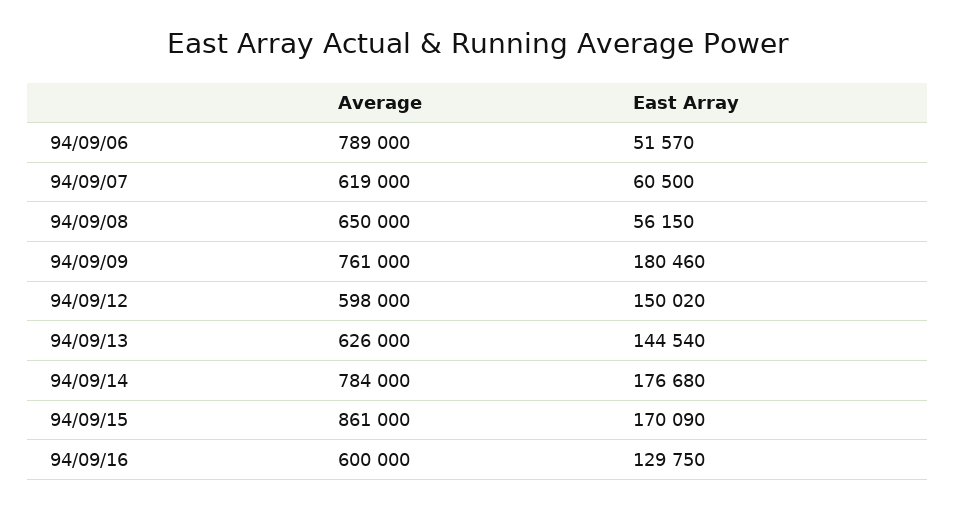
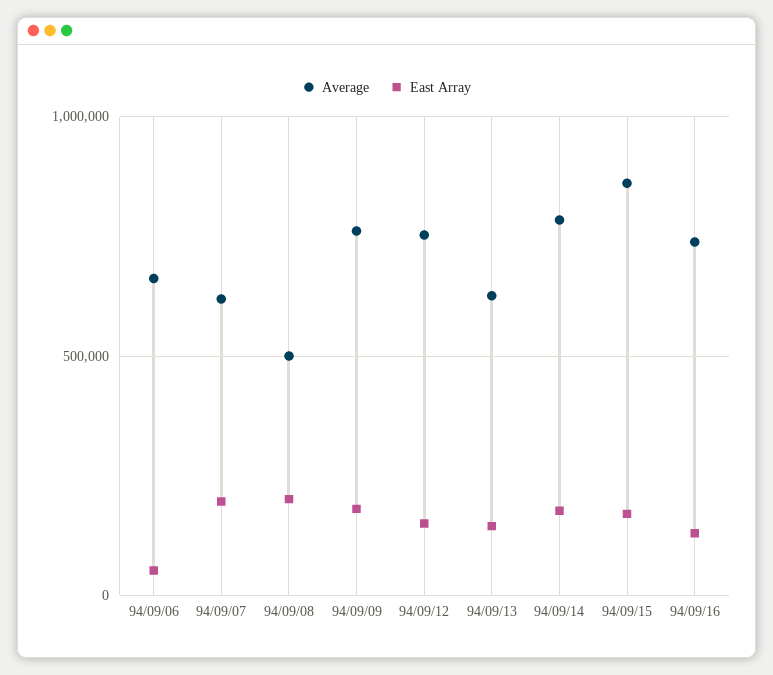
  {
    "Average": {
-     "94/09/06": 789000,
+     "94/09/06": 650000,
      "94/09/07": 619000,
-     "94/09/08": 650000,
+     "94/09/08": 500000,
      "94/09/09": 761000,
-     "94/09/12": 598000,
+     "94/09/12": 750000,
      "94/09/13": 626000,
      "94/09/14": 784000,
      "94/09/15": 861000,
-     "94/09/16": 600000
+     "94/09/16": 750000
    },
    "East Array": {
      "94/09/06": 51570,
-     "94/09/07": 60500,
+     "94/09/07": 200000,
-     "94/09/08": 56150,
+     "94/09/08": 200000,
      "94/09/09": 180460,
      "94/09/12": 150020,
      "94/09/13": 144540,
      "94/09/14": 176680,
      "94/09/15": 170090,
      "94/09/16": 129750
    }
  }

